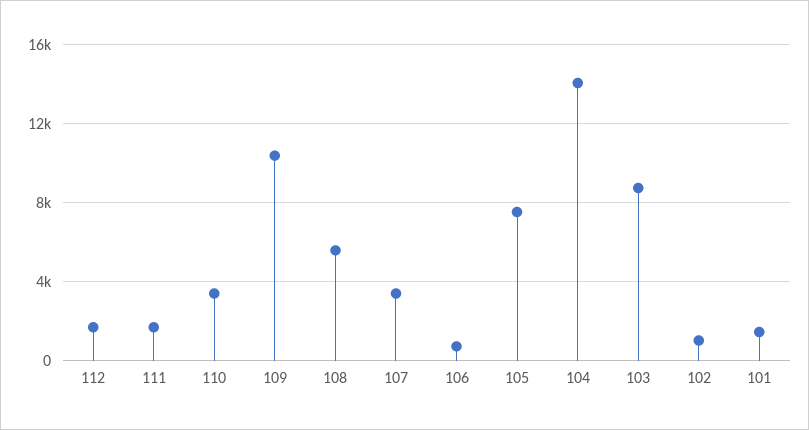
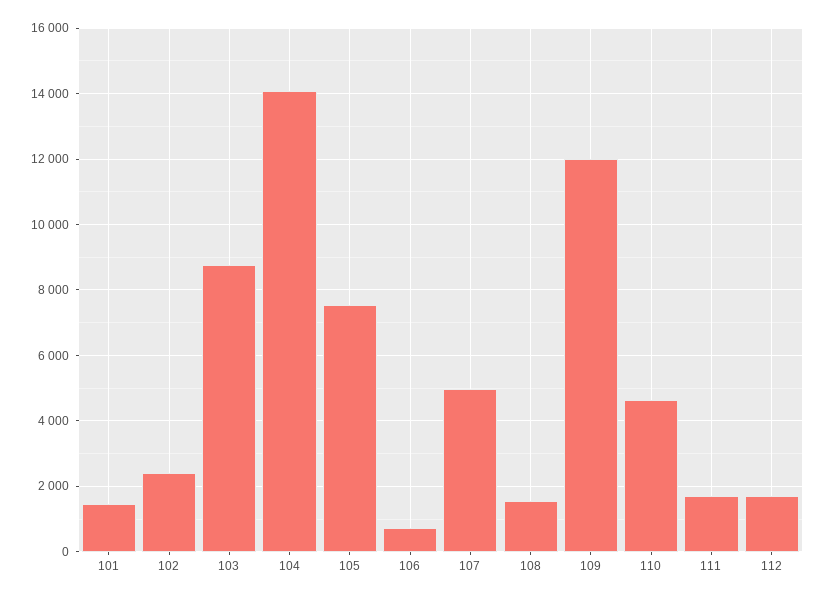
  {
    "112": 1800,
    "111": 1800,
-   "110": 3500,
+   "110": 4600,
-   "109": 10500,
+   "109": 12000,
-   "108": 5500,
+   "108": 1600,
-   "107": 3500,
+   "107": 5000,
    "106": 800,
    "105": 7600,
    "104": 14000,
    "103": 8800,
-   "102": 1000,
+   "102": 2400,
    "101": 1400
  }

